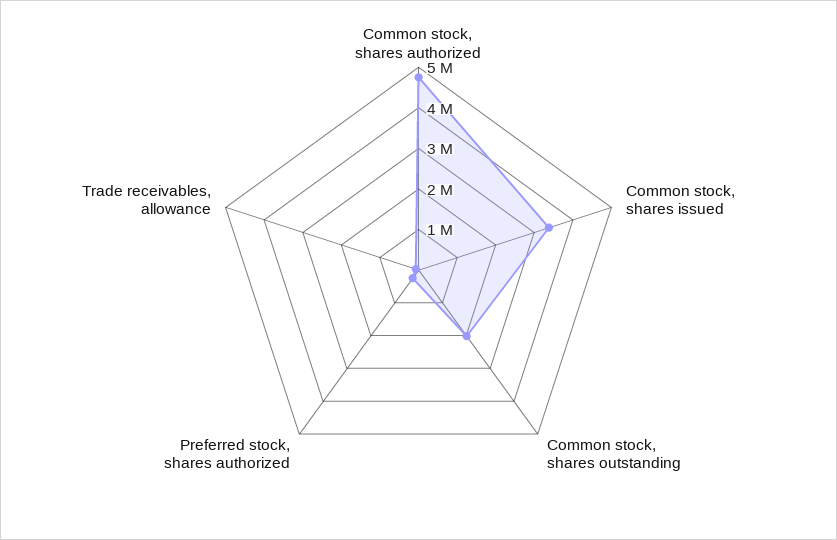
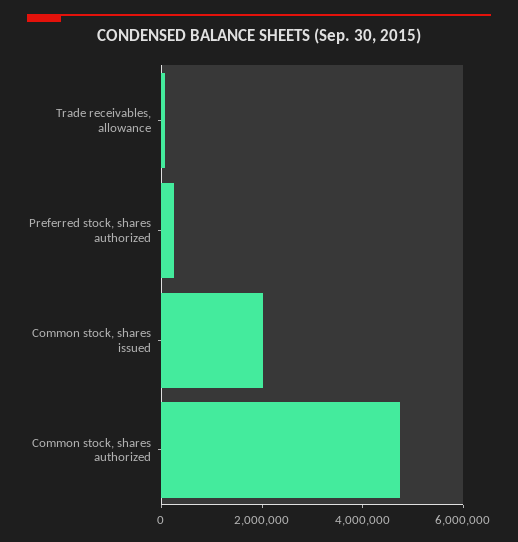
  {
    "Common stock, shares authorized": 4800000,
-   "Common stock, shares issued": 3400000,
+   "Common stock, shares issued": 2000000,
-   "Common stock, shares outstanding": 2000000,
    "Preferred stock, shares authorized": 200000,
    "Trade receivables, allowance": 0
  }

